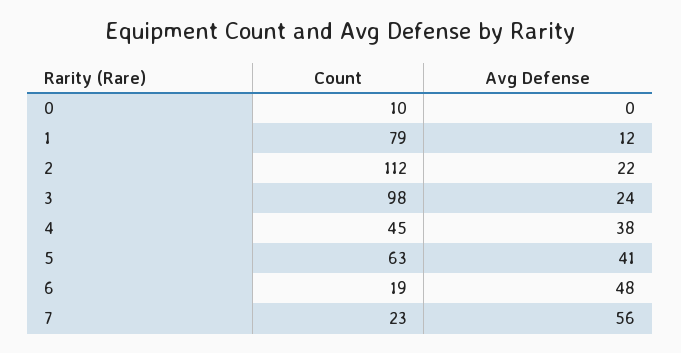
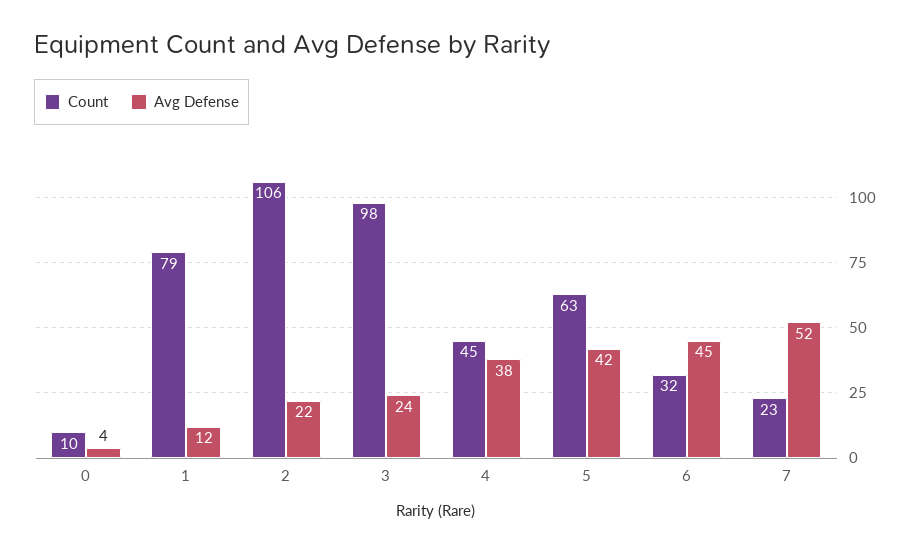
  {
    "Count": {
      "0": 10,
      "1": 79,
-     "2": 112,
+     "2": 106,
      "3": 98,
      "4": 45,
      "5": 63,
-     "6": 19,
+     "6": 32,
      "7": 23
    },
    "Avg Defense": {
-     "0": 0,
+     "0": 4,
      "1": 12,
      "2": 22,
      "3": 24,
      "4": 38,
-     "5": 41,
+     "5": 42,
-     "6": 48,
+     "6": 45,
-     "7": 56
+     "7": 52
    }
  }

